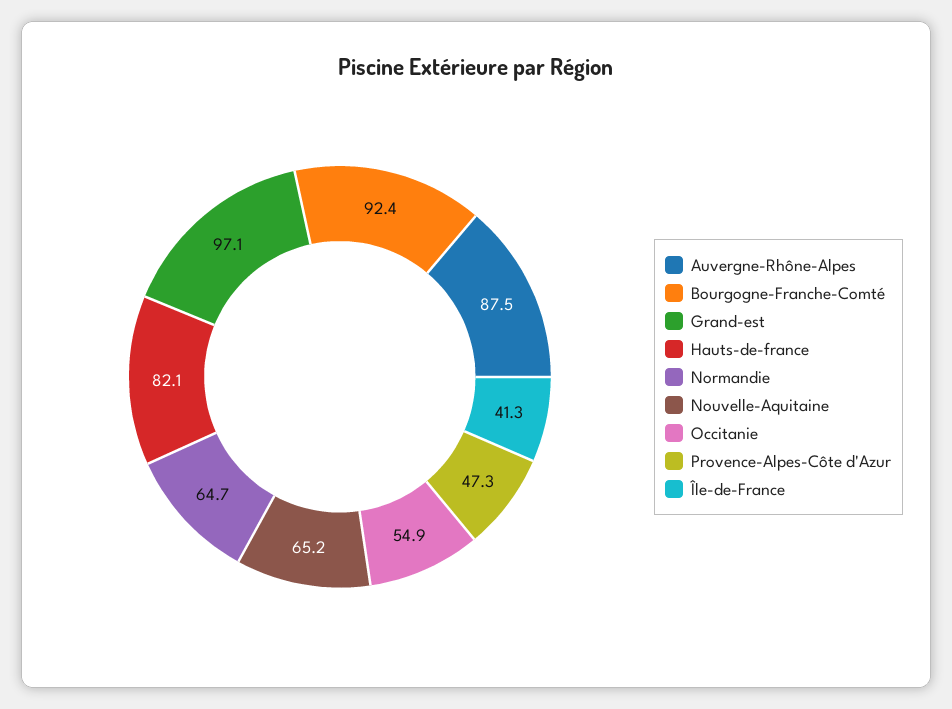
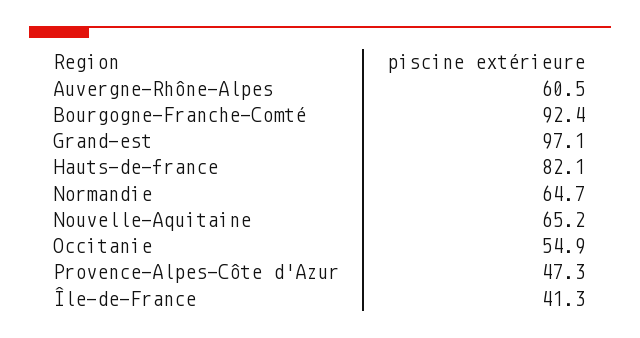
  {
-   "Auvergne-Rhône-Alpes": 87.5,
+   "Auvergne-Rhône-Alpes": 60.5,
    "Bourgogne-Franche-Comté": 92.4,
    "Grand-est": 97.1,
    "Hauts-de-france": 82.1,
    "Normandie": 64.7,
    "Nouvelle-Aquitaine": 65.2,
    "Occitanie": 54.9,
    "Provence-Alpes-Côte d'Azur": 47.3,
    "Île-de-France": 41.3
  }

